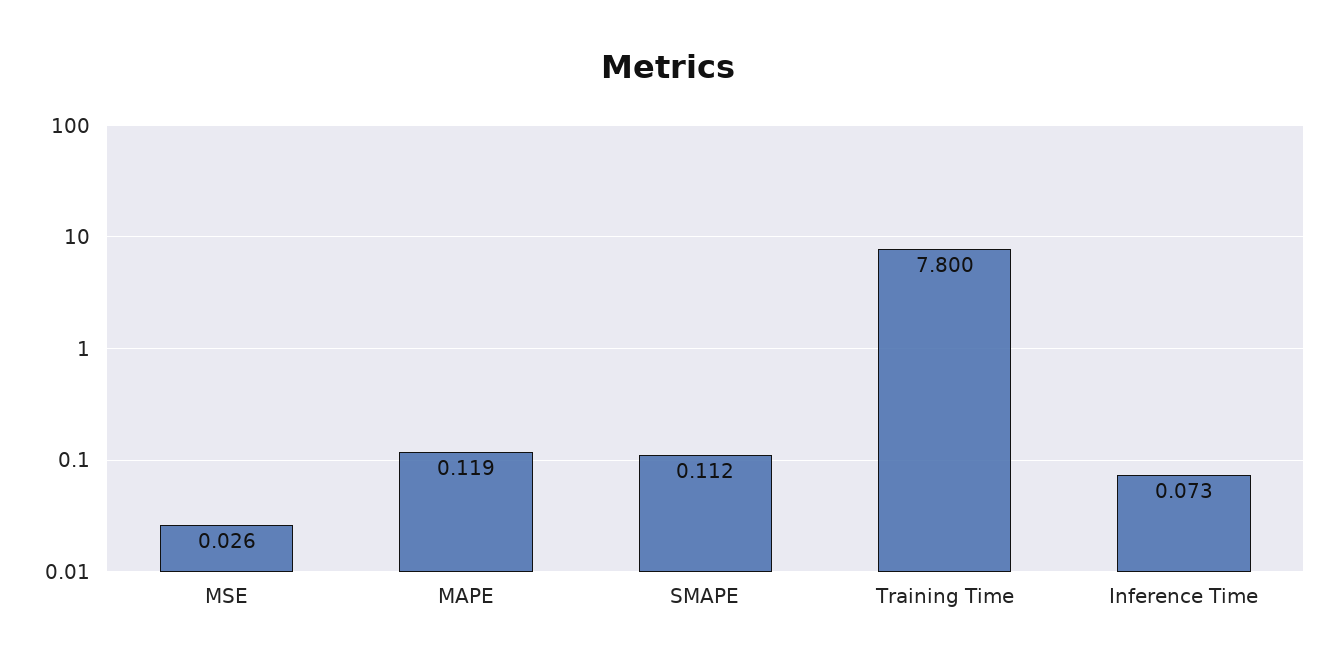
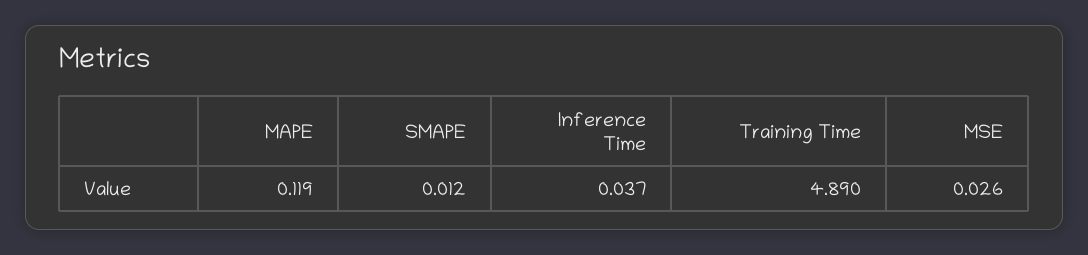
  {
    "MSE": 0.026,
    "MAPE": 0.119,
-   "SMAPE": 0.112,
+   "SMAPE": 0.012,
-   "Training Time": 7.8,
+   "Training Time": 4.89,
-   "Inference Time": 0.073
+   "Inference Time": 0.037
  }

